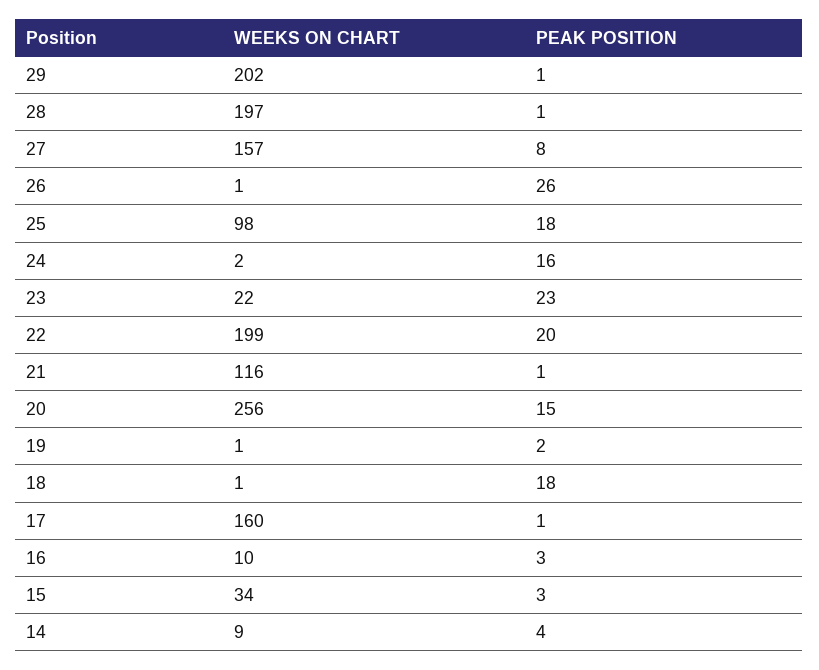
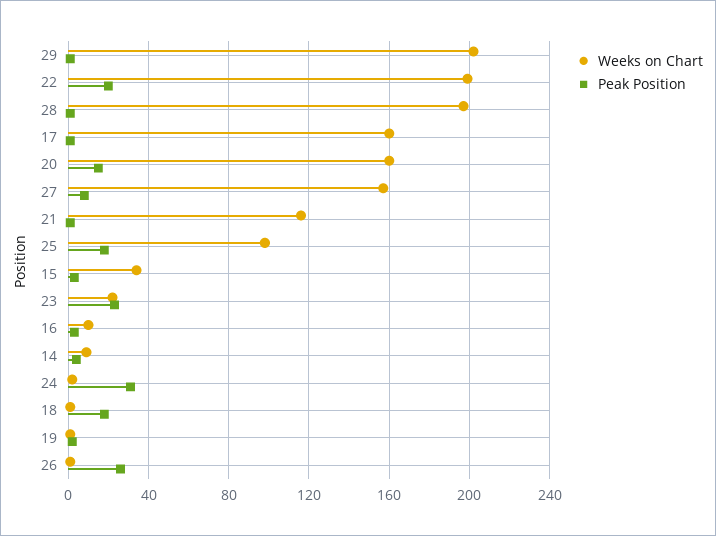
  {
    "WEEKS ON CHART": {
      "29": 202,
      "28": 197,
      "27": 157,
      "26": 1,
      "25": 98,
      "24": 2,
      "23": 22,
      "22": 199,
      "21": 116,
-     "20": 256,
+     "20": 160,
      "19": 1,
      "18": 1,
      "17": 160,
      "16": 10,
      "15": 34,
      "14": 9
    },
    "PEAK POSITION": {
      "29": 1,
      "28": 1,
      "27": 8,
      "26": 26,
      "25": 18,
-     "24": 16,
+     "24": 30,
      "23": 23,
      "22": 20,
      "21": 1,
      "20": 15,
      "19": 2,
      "18": 18,
      "17": 1,
      "16": 3,
      "15": 3,
      "14": 4
    }
  }

